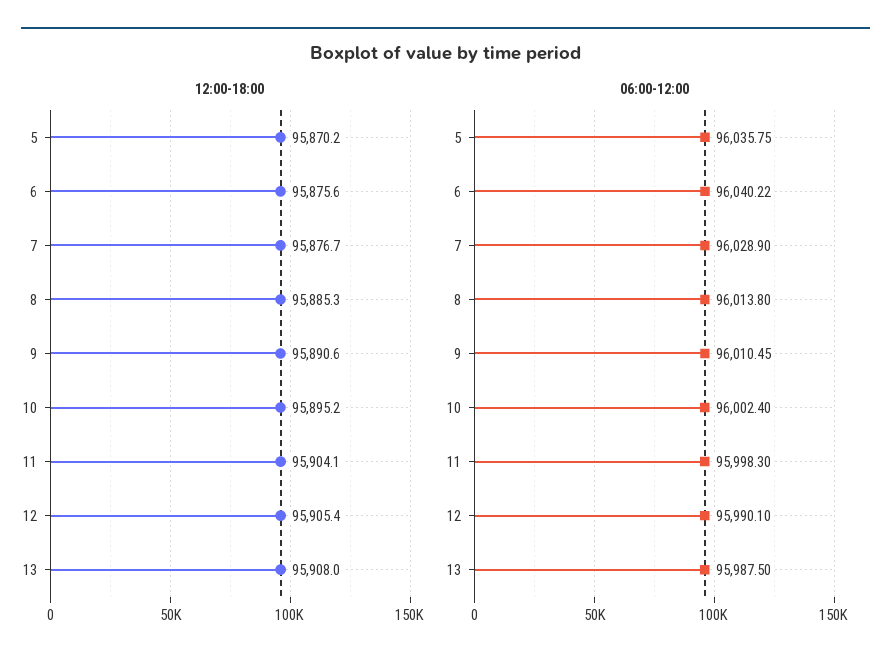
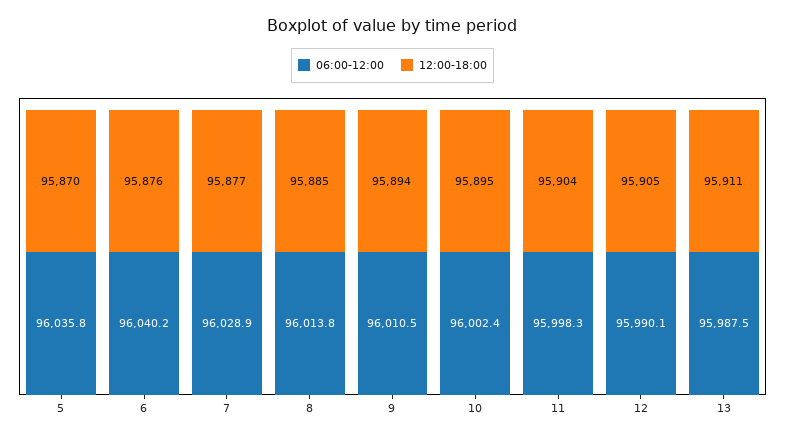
  {
    "12:00-18:00": {
      "5": 95870.2,
      "6": 95875.6,
      "7": 95876.7,
      "8": 95885.3,
-     "9": 95890.6,
+     "9": 95894,
      "10": 95895.2,
      "11": 95904.1,
      "12": 95905.4,
-     "13": 95908
+     "13": 95911
    },
    "06:00-12:00": {
      "5": 96035.75,
      "6": 96040.22,
      "7": 96028.9,
      "8": 96013.8,
      "9": 96010.45,
      "10": 96002.4,
      "11": 95998.3,
      "12": 95990.1,
      "13": 95987.5
    }
  }

